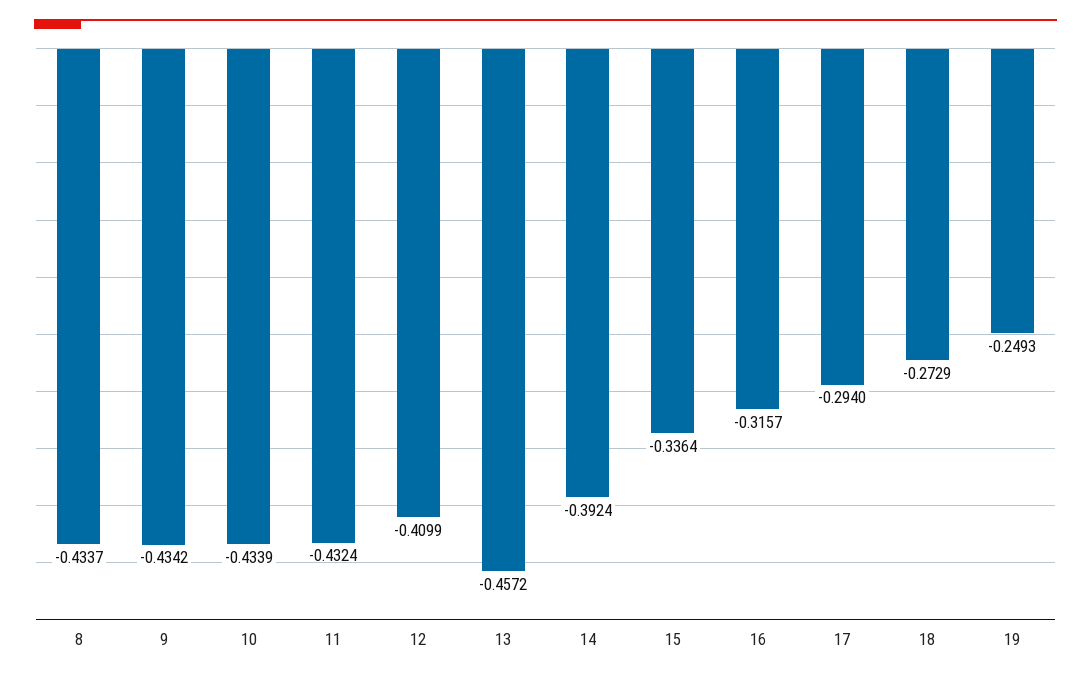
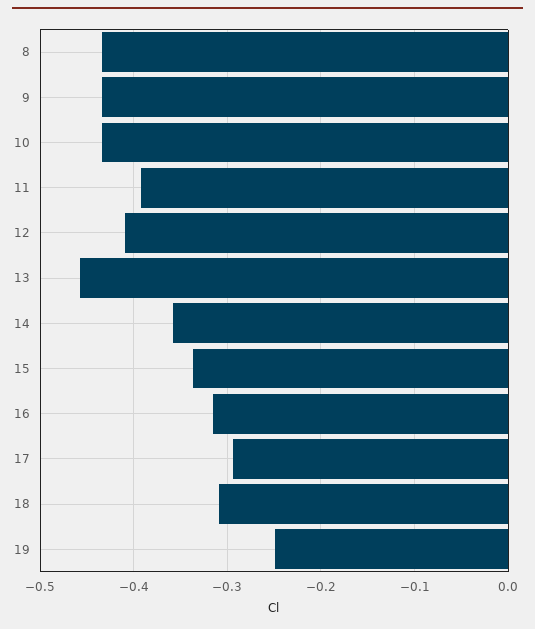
  {
    "8": -0.4337,
    "9": -0.4342,
    "10": -0.4339,
-   "11": -0.4324,
+   "11": -0.39,
    "12": -0.4099,
    "13": -0.4572,
-   "14": -0.3924,
+   "14": -0.36,
    "15": -0.3364,
    "16": -0.3157,
    "17": -0.294,
-   "18": -0.2729,
+   "18": -0.31,
    "19": -0.2493
  }

